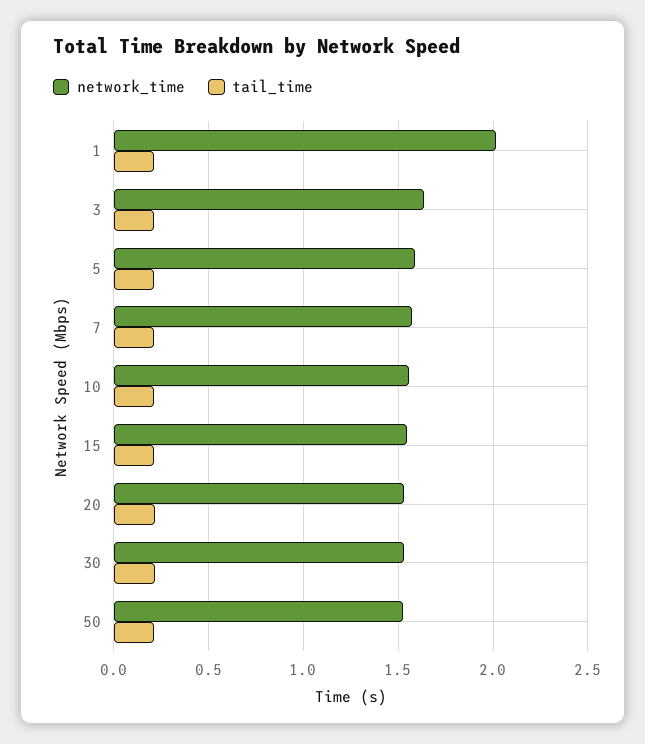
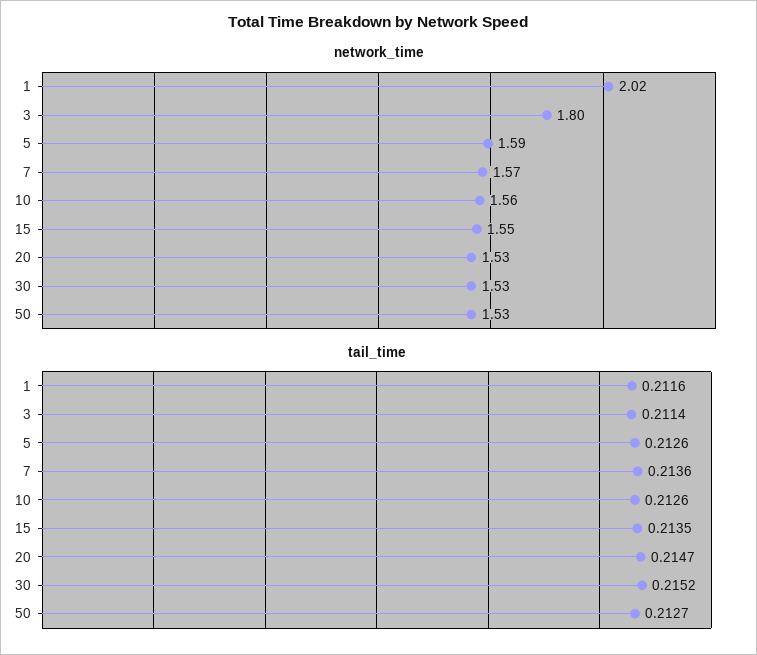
  {
    "network_time": {
      "1": 2.02,
-     "3": 1.65,
+     "3": 1.8,
      "5": 1.59,
      "7": 1.57,
      "10": 1.56,
      "15": 1.55,
      "20": 1.53,
      "30": 1.53,
      "50": 1.53
    },
    "tail_time": {
      "1": 0.2116,
      "3": 0.2114,
      "5": 0.2126,
      "7": 0.2136,
      "10": 0.2126,
      "15": 0.2135,
      "20": 0.2147,
      "30": 0.2152,
      "50": 0.2127
    }
  }

